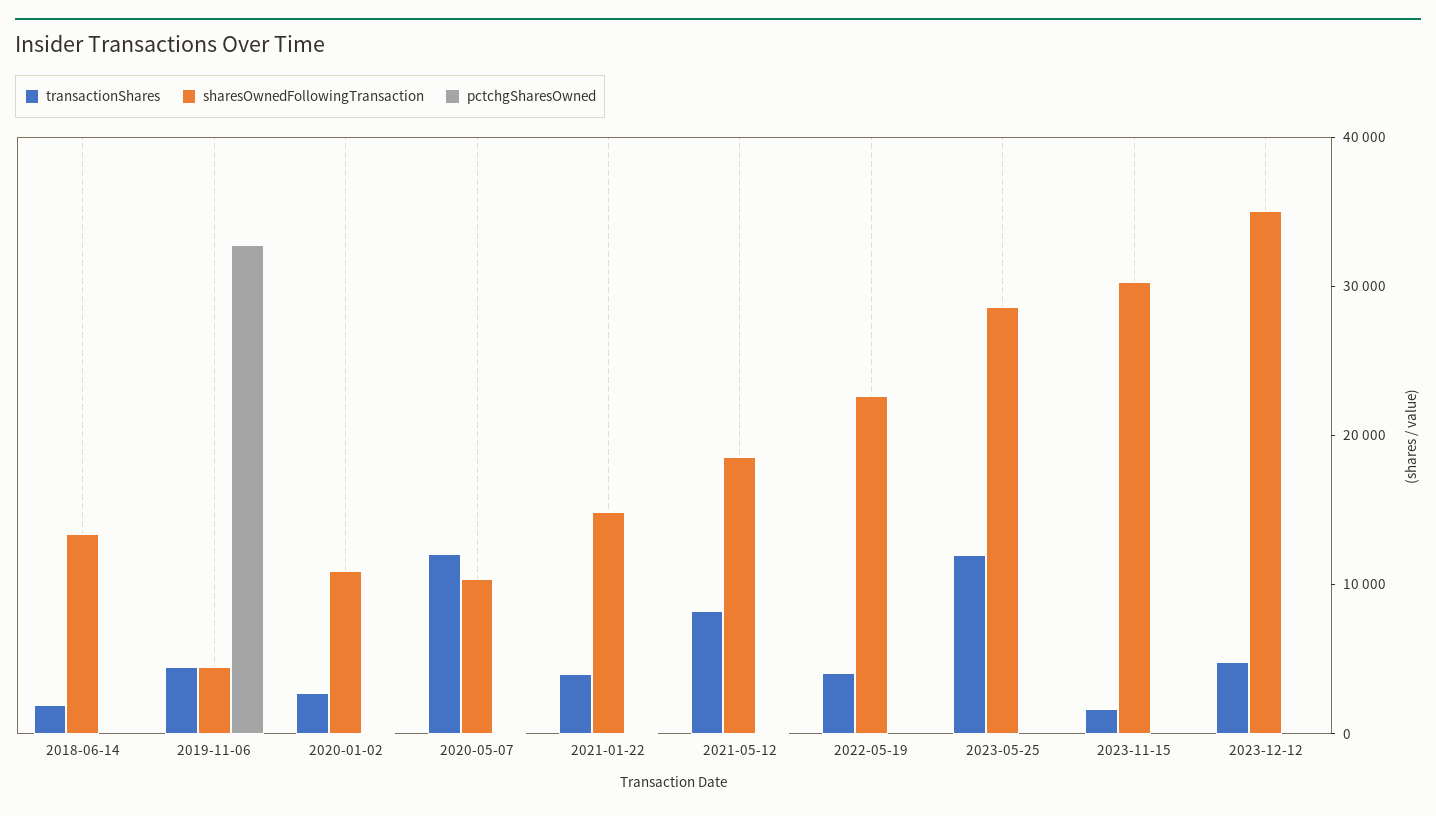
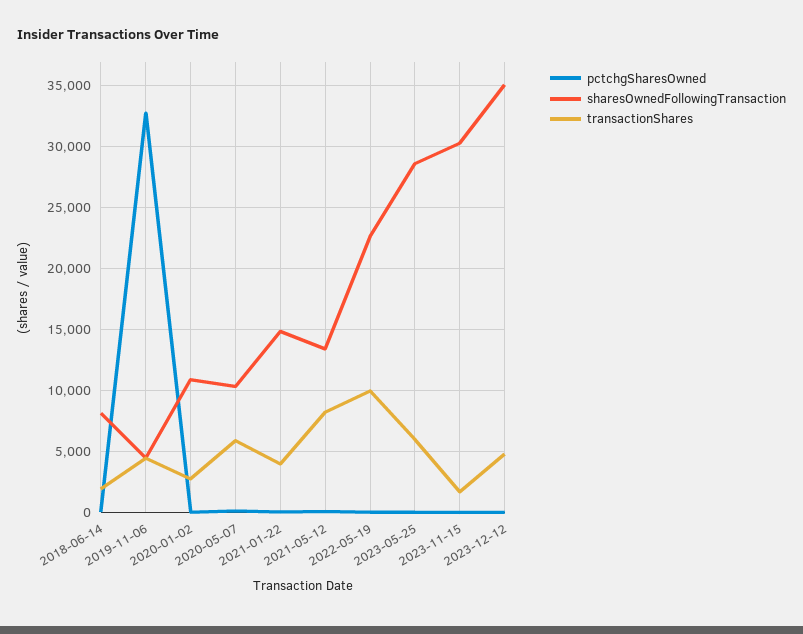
  {
    "transactionShares": {
      "2018-06-14": 2000,
      "2019-11-06": 4500,
      "2020-01-02": 2500,
-     "2020-05-07": 12000,
+     "2020-05-07": 6000,
      "2021-01-22": 4000,
      "2021-05-12": 8000,
-     "2022-05-19": 4000,
+     "2022-05-19": 10000,
-     "2023-05-25": 12000,
+     "2023-05-25": 6000,
      "2023-11-15": 1500,
      "2023-12-12": 5000
    },
    "sharesOwnedFollowingTransaction": {
-     "2018-06-14": 14000,
+     "2018-06-14": 8000,
      "2019-11-06": 4500,
      "2020-01-02": 11000,
      "2020-05-07": 10500,
      "2021-01-22": 15000,
-     "2021-05-12": 18000,
+     "2021-05-12": 13500,
      "2022-05-19": 22500,
      "2023-05-25": 28500,
      "2023-11-15": 30500,
      "2023-12-12": 35000
    },
    "pctchgSharesOwned": {
      "2018-06-14": 0,
      "2019-11-06": 33000,
      "2020-01-02": 0,
      "2020-05-07": 0,
      "2021-01-22": 0,
      "2021-05-12": 0,
      "2022-05-19": 0,
      "2023-05-25": 0,
      "2023-11-15": 0,
      "2023-12-12": 0
    }
  }

